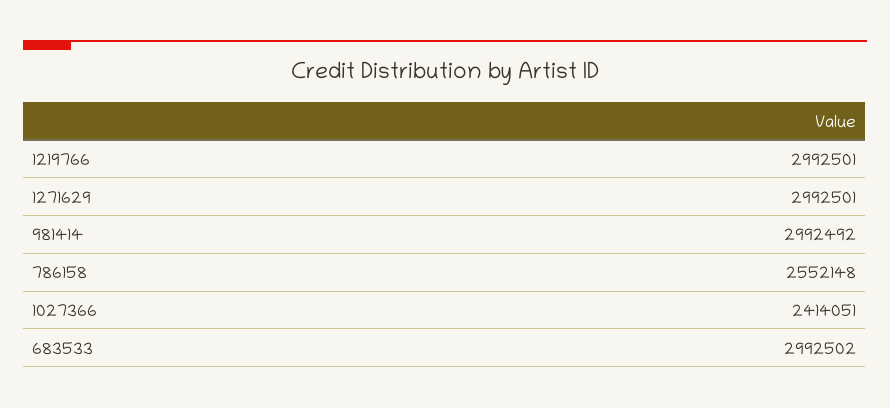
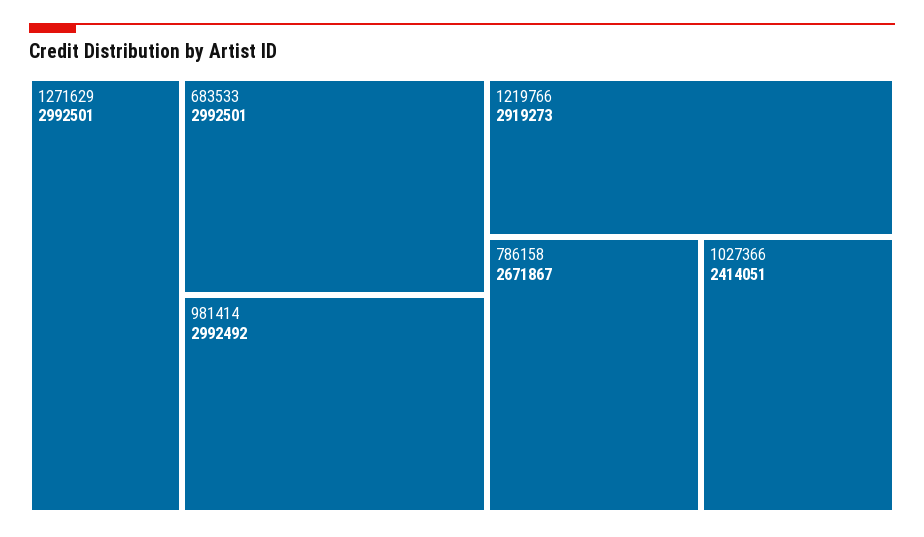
  {
-   "1219766": 2992501,
+   "1219766": 2919273,
    "1271629": 2992501,
    "981414": 2992492,
-   "786158": 2552148,
+   "786158": 2671867,
    "1027366": 2414051,
-   "683533": 2992502
+   "683533": 2992501
  }

